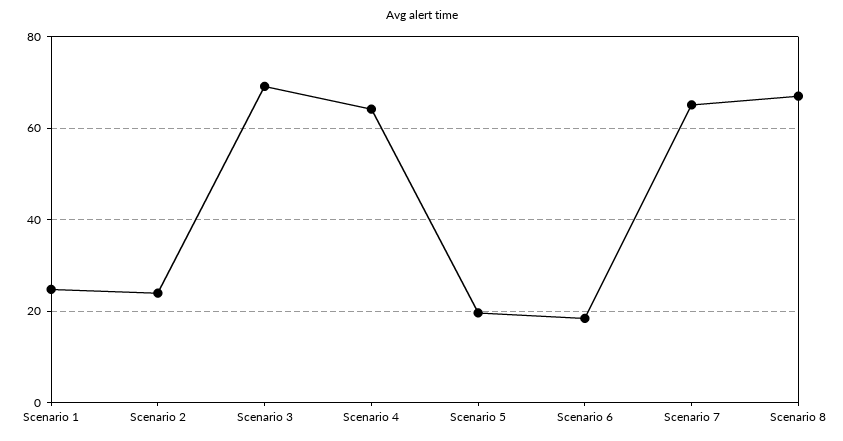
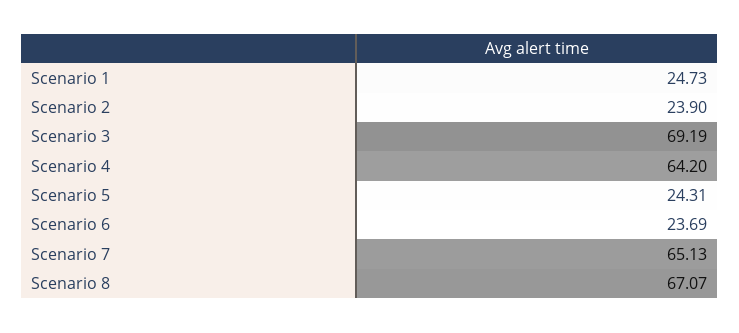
  {
    "Scenario 1": 24.73,
    "Scenario 2": 23.9,
    "Scenario 3": 69.19,
    "Scenario 4": 64.2,
-   "Scenario 5": 20,
+   "Scenario 5": 24.31,
-   "Scenario 6": 18,
+   "Scenario 6": 23.69,
    "Scenario 7": 65.13,
    "Scenario 8": 67.07
  }

